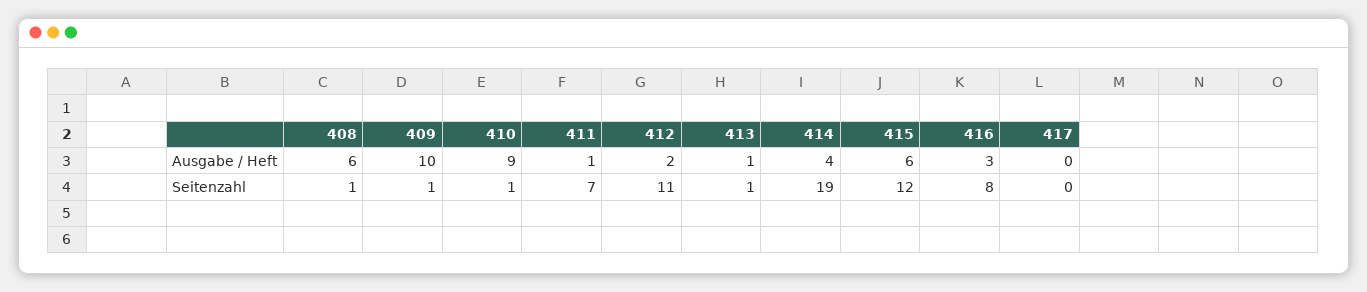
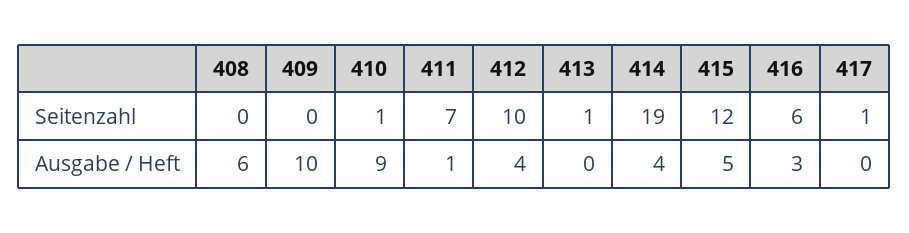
  {
    "408": {
      "Ausgabe / Heft": 6,
-     "Seitenzahl": 1
+     "Seitenzahl": 0
    },
    "409": {
      "Ausgabe / Heft": 10,
-     "Seitenzahl": 1
+     "Seitenzahl": 0
    },
    "410": {
      "Ausgabe / Heft": 9,
      "Seitenzahl": 1
    },
    "411": {
      "Ausgabe / Heft": 1,
      "Seitenzahl": 7
    },
    "412": {
-     "Ausgabe / Heft": 2,
+     "Ausgabe / Heft": 4,
-     "Seitenzahl": 11
+     "Seitenzahl": 10
    },
    "413": {
-     "Ausgabe / Heft": 1,
+     "Ausgabe / Heft": 0,
      "Seitenzahl": 1
    },
    "414": {
      "Ausgabe / Heft": 4,
      "Seitenzahl": 19
    },
    "415": {
-     "Ausgabe / Heft": 6,
+     "Ausgabe / Heft": 5,
      "Seitenzahl": 12
    },
    "416": {
      "Ausgabe / Heft": 3,
-     "Seitenzahl": 8
+     "Seitenzahl": 6
    },
    "417": {
      "Ausgabe / Heft": 0,
-     "Seitenzahl": 0
+     "Seitenzahl": 1
    }
  }

